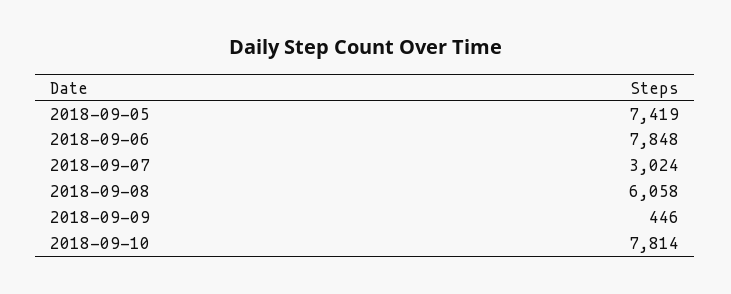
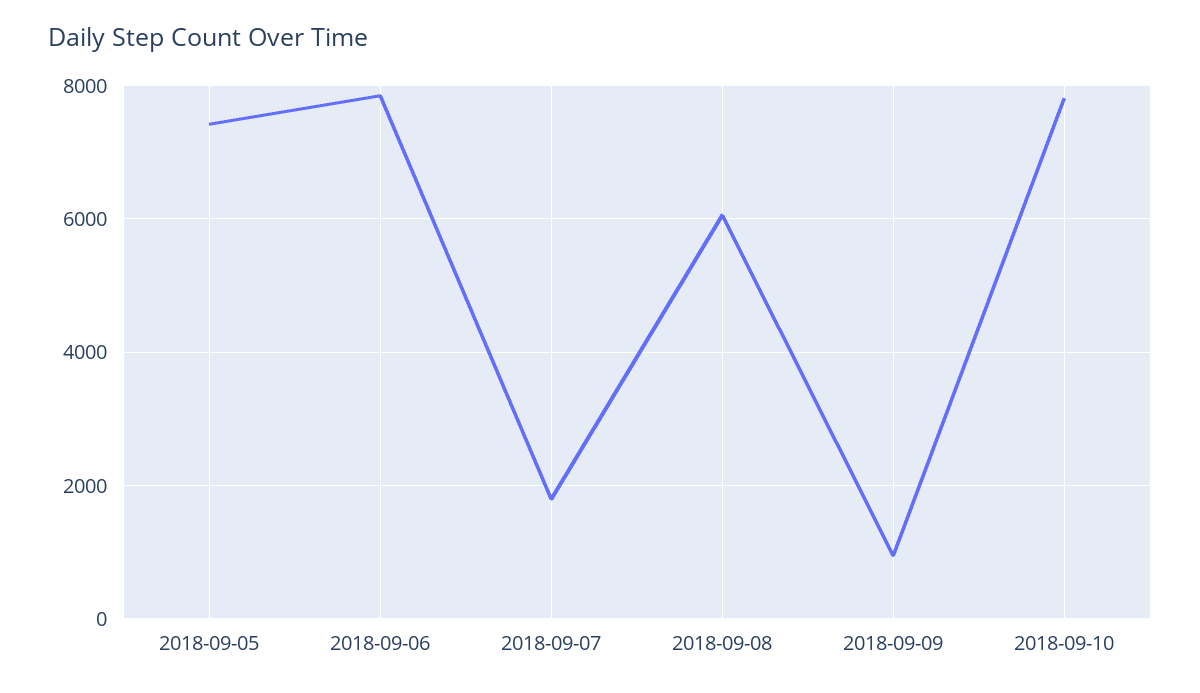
  {
    "2018-09-05": 7419,
    "2018-09-06": 7848,
-   "2018-09-07": 3024,
+   "2018-09-07": 1800,
    "2018-09-08": 6058,
-   "2018-09-09": 446,
+   "2018-09-09": 1000,
    "2018-09-10": 7814
  }

